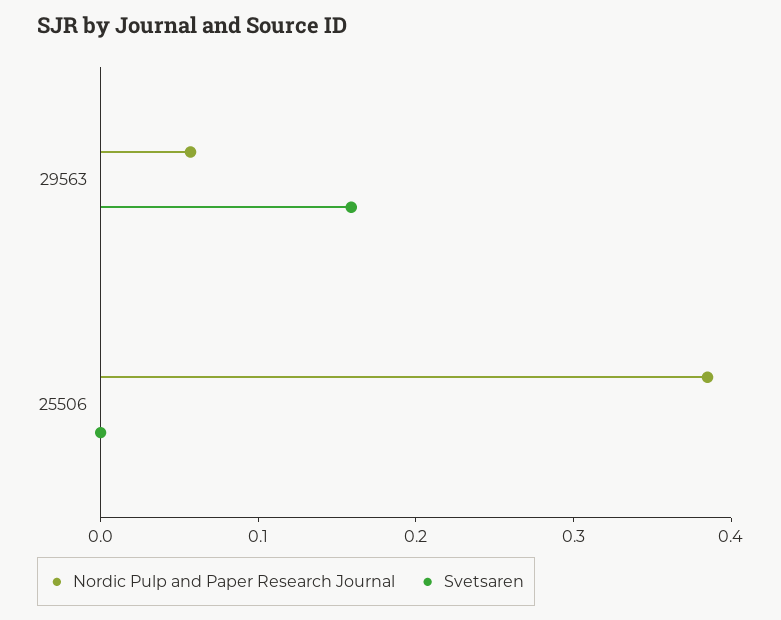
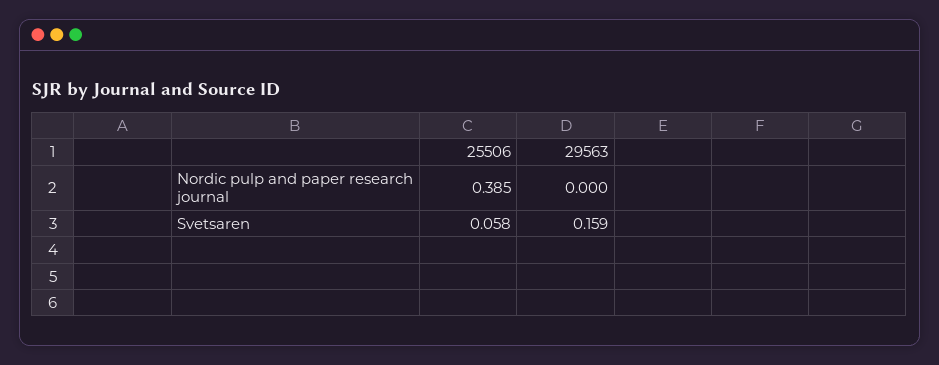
  {
    "Nordic Pulp and Paper Research Journal": {
-     "29563": 0.06,
+     "29563": 0,
      "25506": 0.385
    },
    "Svetsaren": {
      "29563": 0.159,
-     "25506": 0
+     "25506": 0.058
    }
  }

